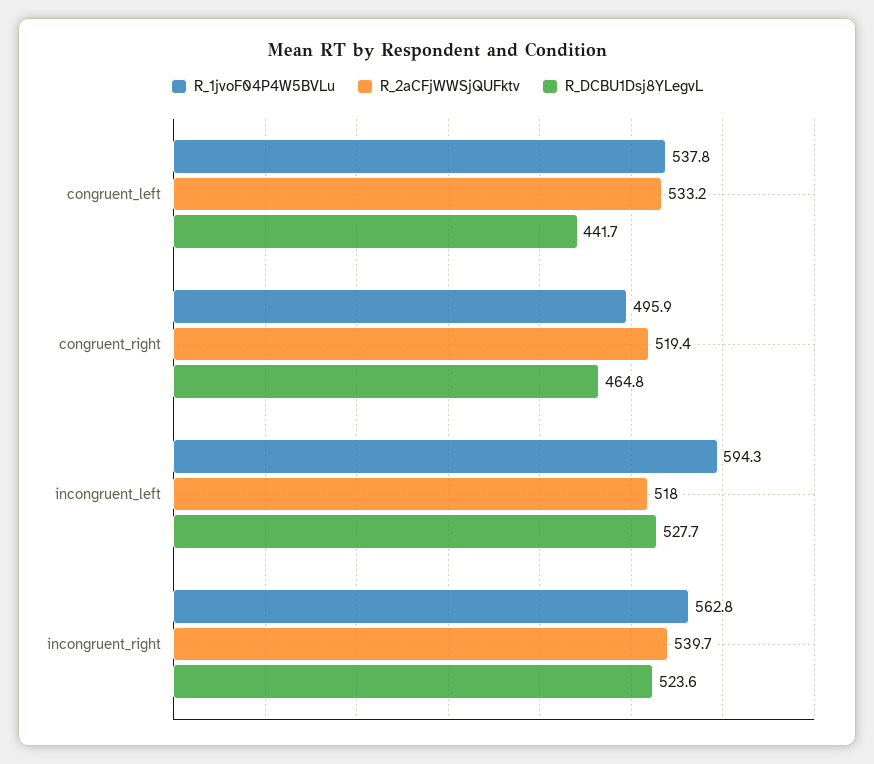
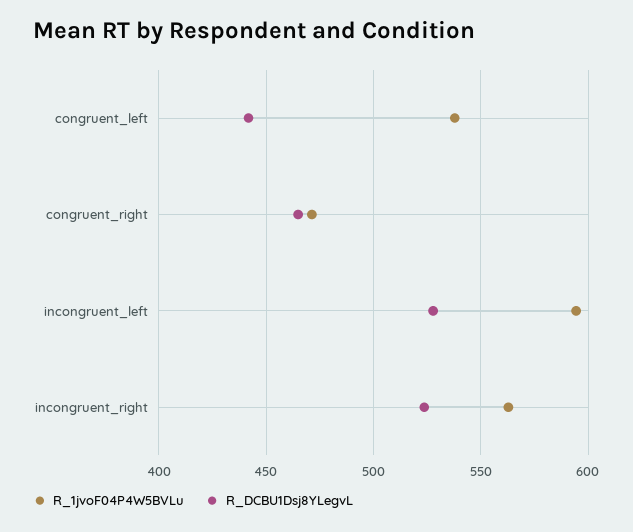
  {
    "R_1jvoF04P4W5BVLu": {
      "congruent_left": 537.8,
-     "congruent_right": 495.9,
+     "congruent_right": 470,
      "incongruent_left": 594.3,
      "incongruent_right": 562.8
    },
-   "R_2aCFjWWSjQUFktv": {
-     "congruent_left": 533.2,
-     "congruent_right": 519.4,
-     "incongruent_left": 518,
-     "incongruent_right": 539.7
-   },
    "R_DCBU1Dsj8YLegvL": {
      "congruent_left": 441.7,
      "congruent_right": 464.8,
      "incongruent_left": 527.7,
      "incongruent_right": 523.6
    }
  }

